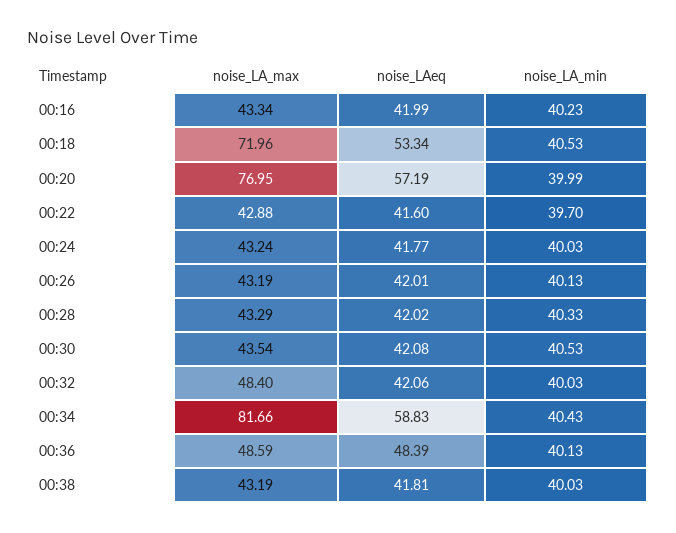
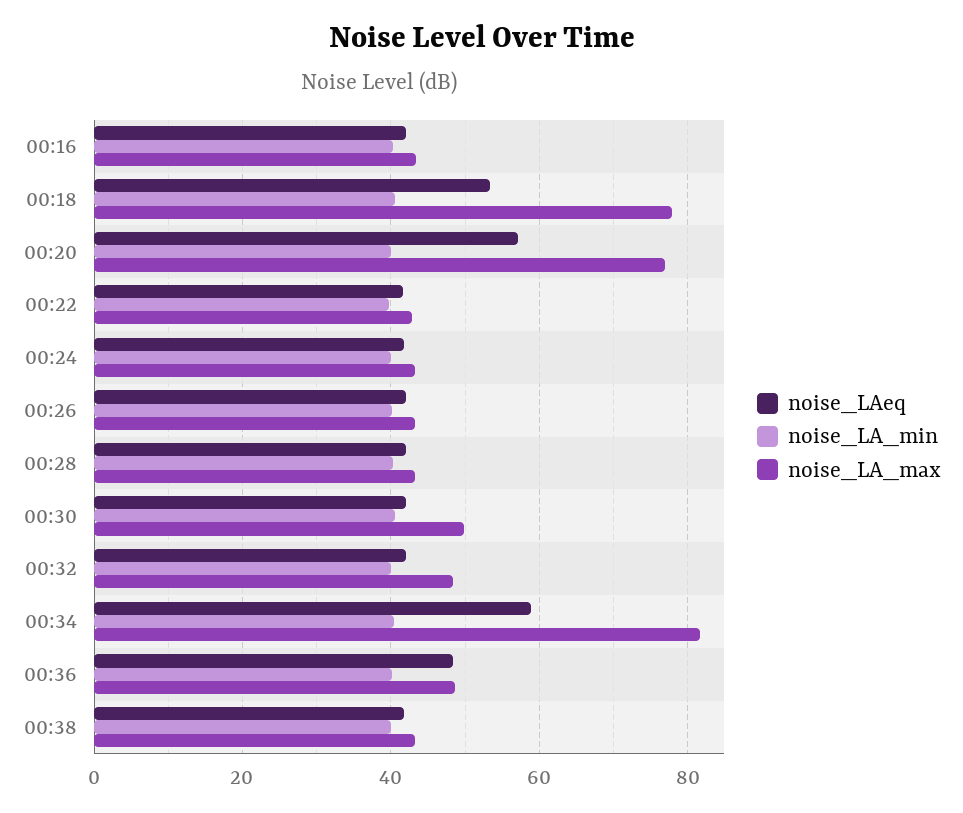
  {
    "noise_LA_max": {
      "00:16": 43.34,
-     "00:18": 71.96,
+     "00:18": 78,
      "00:20": 76.95,
      "00:22": 42.88,
      "00:24": 43.24,
      "00:26": 43.19,
      "00:28": 43.29,
-     "00:30": 43.54,
+     "00:30": 50,
      "00:32": 48.4,
      "00:34": 81.66,
      "00:36": 48.59,
      "00:38": 43.19
    },
    "noise_LAeq": {
      "00:16": 41.99,
      "00:18": 53.34,
      "00:20": 57.19,
      "00:22": 41.6,
      "00:24": 41.77,
      "00:26": 42.01,
      "00:28": 42.02,
      "00:30": 42.08,
      "00:32": 42.06,
      "00:34": 58.83,
      "00:36": 48.39,
      "00:38": 41.81
    },
    "noise_LA_min": {
      "00:16": 40.23,
      "00:18": 40.53,
      "00:20": 39.99,
      "00:22": 39.7,
      "00:24": 40.03,
      "00:26": 40.13,
      "00:28": 40.33,
      "00:30": 40.53,
      "00:32": 40.03,
      "00:34": 40.43,
      "00:36": 40.13,
      "00:38": 40.03
    }
  }

